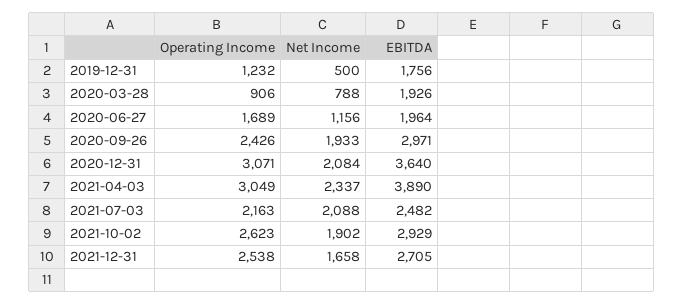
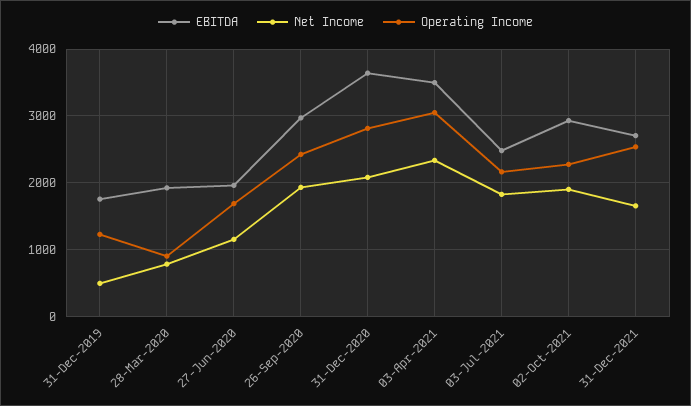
  {
    "Operating Income": {
      "2019-12-31": 1232,
      "2020-03-28": 906,
      "2020-06-27": 1689,
      "2020-09-26": 2426,
-     "2020-12-31": 3071,
+     "2020-12-31": 2800,
      "2021-04-03": 3049,
      "2021-07-03": 2163,
-     "2021-10-02": 2623,
+     "2021-10-02": 2300,
      "2021-12-31": 2538
    },
    "Net Income": {
      "2019-12-31": 500,
      "2020-03-28": 788,
      "2020-06-27": 1156,
      "2020-09-26": 1933,
      "2020-12-31": 2084,
      "2021-04-03": 2337,
-     "2021-07-03": 2088,
+     "2021-07-03": 1800,
      "2021-10-02": 1902,
      "2021-12-31": 1658
    },
    "EBITDA": {
      "2019-12-31": 1756,
      "2020-03-28": 1926,
      "2020-06-27": 1964,
      "2020-09-26": 2971,
      "2020-12-31": 3640,
-     "2021-04-03": 3890,
+     "2021-04-03": 3500,
      "2021-07-03": 2482,
      "2021-10-02": 2929,
      "2021-12-31": 2705
    }
  }

